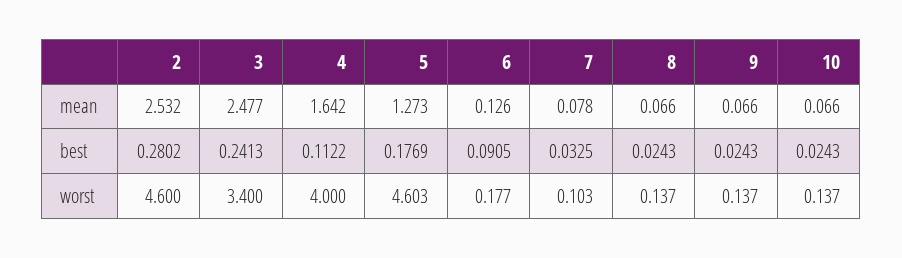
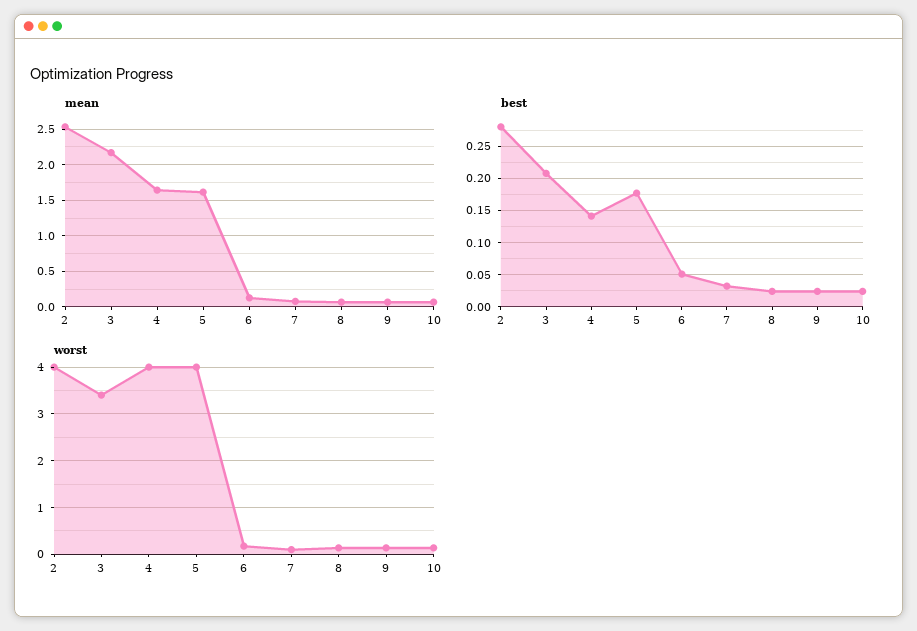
  {
    "mean": {
      "2": 2.532,
-     "3": 2.477,
+     "3": 2.2,
      "4": 1.642,
-     "5": 1.273,
+     "5": 1.6,
      "6": 0.126,
      "7": 0.078,
      "8": 0.066,
      "9": 0.066,
      "10": 0.066
    },
    "best": {
      "2": 0.2802,
-     "3": 0.2413,
+     "3": 0.21,
-     "4": 0.1122,
+     "4": 0.14,
      "5": 0.1769,
-     "6": 0.0905,
+     "6": 0.05,
      "7": 0.0325,
      "8": 0.0243,
      "9": 0.0243,
      "10": 0.0243
    },
    "worst": {
-     "2": 4.6,
+     "2": 4,
      "3": 3.4,
      "4": 4,
-     "5": 4.603,
+     "5": 4,
      "6": 0.177,
      "7": 0.103,
      "8": 0.137,
      "9": 0.137,
      "10": 0.137
    }
  }

